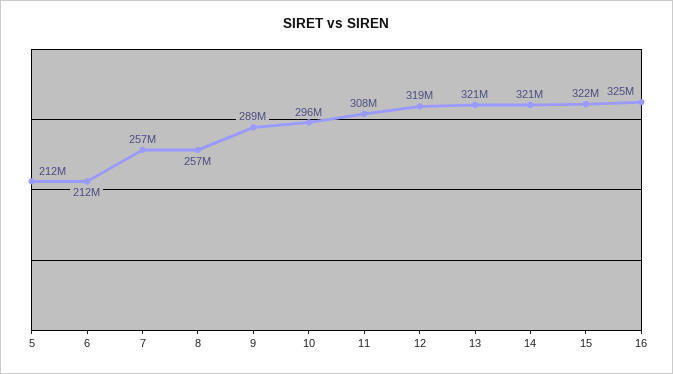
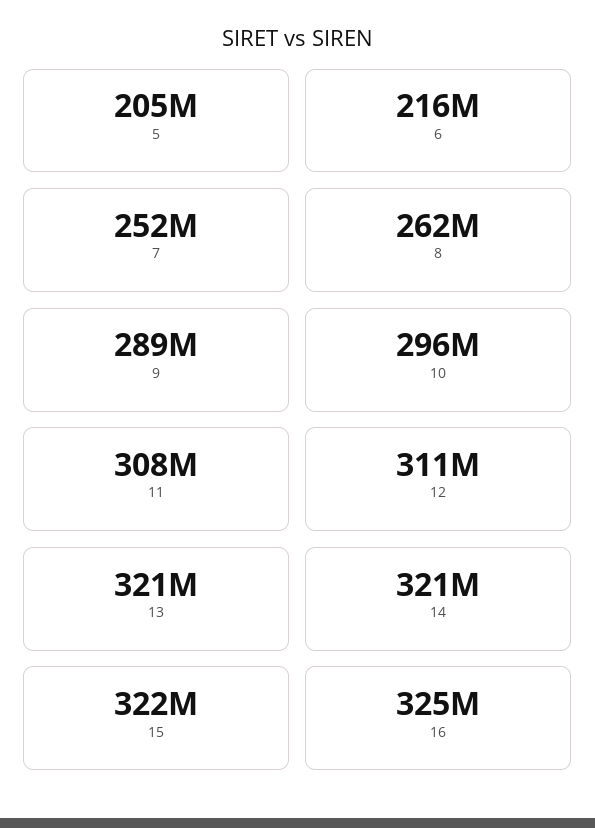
  {
-   "5": 212000000,
+   "5": 205000000,
-   "6": 212000000,
+   "6": 216000000,
-   "7": 257000000,
+   "7": 252000000,
-   "8": 257000000,
+   "8": 262000000,
    "9": 289000000,
    "10": 296000000,
    "11": 308000000,
-   "12": 319000000,
+   "12": 311000000,
    "13": 321000000,
    "14": 321000000,
    "15": 322000000,
    "16": 325000000
  }

